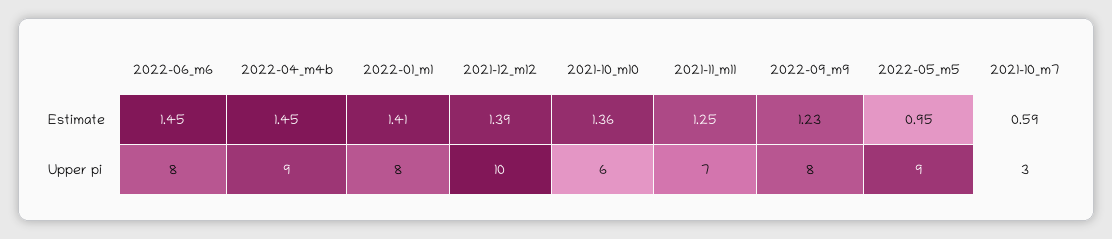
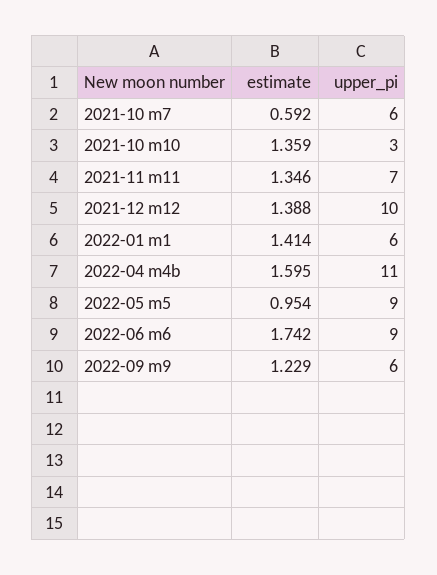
  {
    "2022-06_m6": {
-     "Estimate": 1.45,
+     "Estimate": 1.742,
-     "Upper pi": 8
+     "Upper pi": 9
    },
    "2022-04_m4b": {
-     "Estimate": 1.45,
+     "Estimate": 1.595,
-     "Upper pi": 9
+     "Upper pi": 11
    },
    "2022-01_m1": {
      "Estimate": 1.414,
-     "Upper pi": 8
+     "Upper pi": 6
    },
    "2021-12_m12": {
      "Estimate": 1.388,
      "Upper pi": 10
    },
    "2021-10_m10": {
      "Estimate": 1.359,
-     "Upper pi": 6
+     "Upper pi": 3
    },
    "2021-11_m11": {
-     "Estimate": 1.25,
+     "Estimate": 1.346,
      "Upper pi": 7
    },
    "2022-09_m9": {
      "Estimate": 1.229,
-     "Upper pi": 8
+     "Upper pi": 6
    },
    "2022-05_m5": {
      "Estimate": 0.954,
      "Upper pi": 9
    },
    "2021-10_m7": {
      "Estimate": 0.592,
-     "Upper pi": 3
+     "Upper pi": 6
    }
  }

